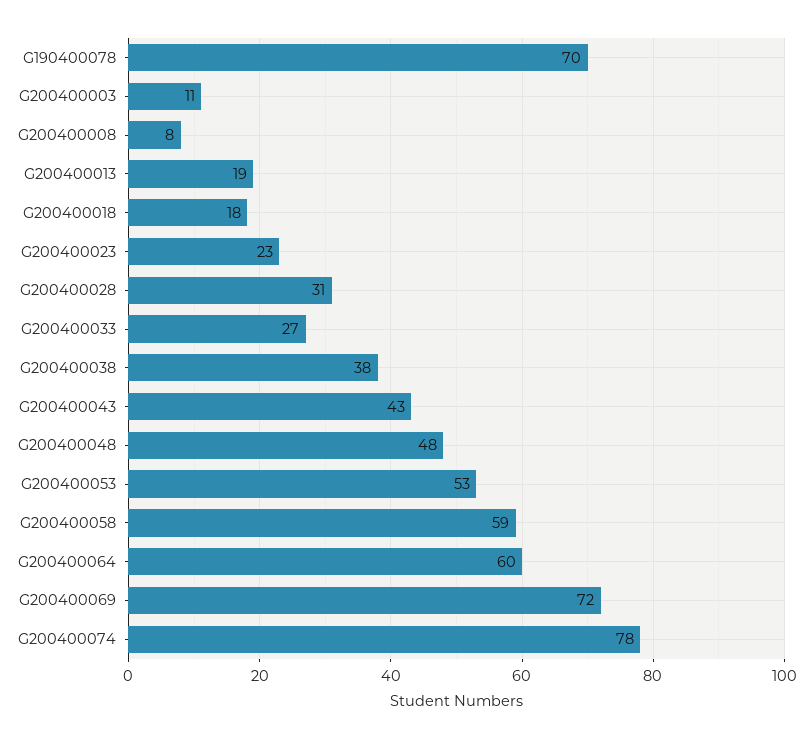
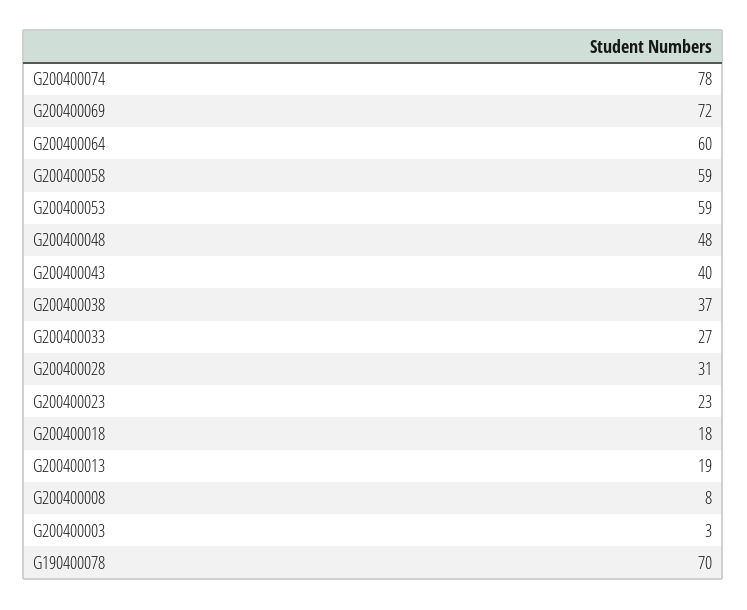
  {
    "G190400078": 70,
-   "G200400003": 11,
+   "G200400003": 3,
    "G200400008": 8,
    "G200400013": 19,
    "G200400018": 18,
    "G200400023": 23,
    "G200400028": 31,
    "G200400033": 27,
-   "G200400038": 38,
+   "G200400038": 37,
-   "G200400043": 43,
+   "G200400043": 40,
    "G200400048": 48,
-   "G200400053": 53,
+   "G200400053": 59,
    "G200400058": 59,
    "G200400064": 60,
    "G200400069": 72,
    "G200400074": 78
  }

